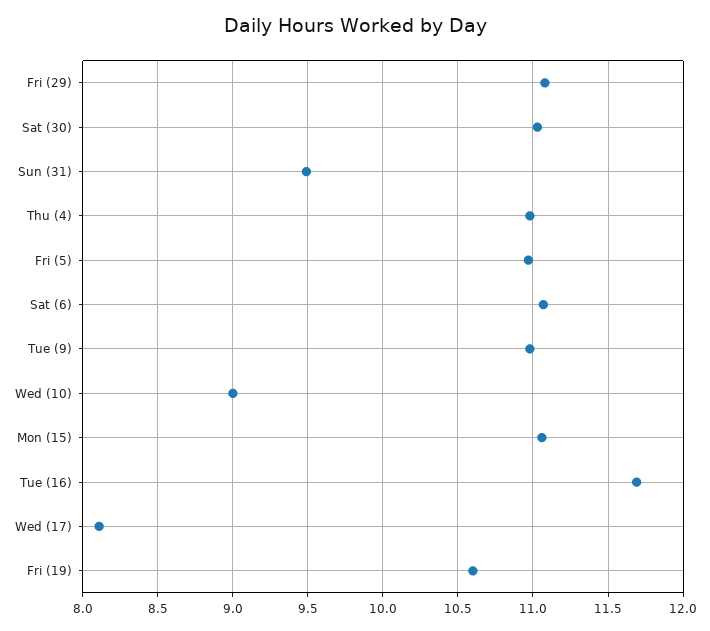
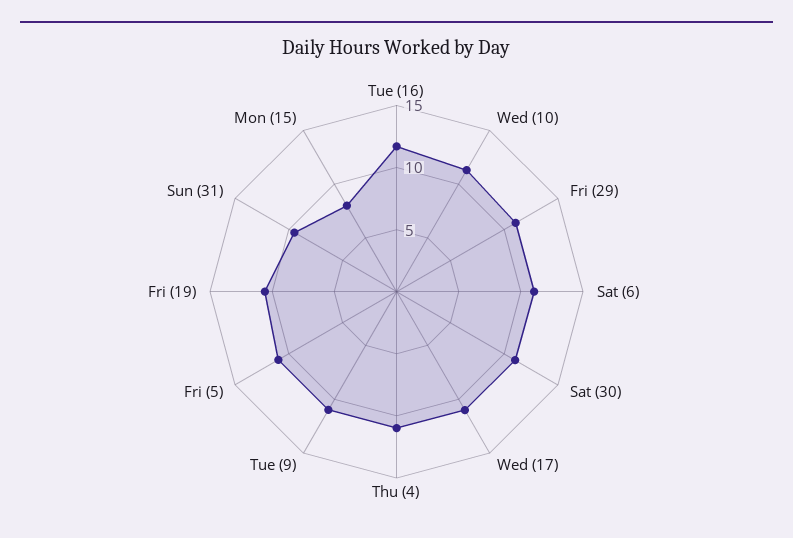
  {
    "Fri (29)": 11.1,
    "Sat (30)": 11.05,
    "Sun (31)": 9.5,
    "Thu (4)": 11,
    "Fri (5)": 10.95,
    "Sat (6)": 11.05,
    "Tue (9)": 11,
-   "Wed (10)": 9,
+   "Wed (10)": 11,
-   "Mon (15)": 11.05,
+   "Mon (15)": 8,
    "Tue (16)": 11.7,
-   "Wed (17)": 8.1,
+   "Wed (17)": 11,
    "Fri (19)": 10.6
  }

